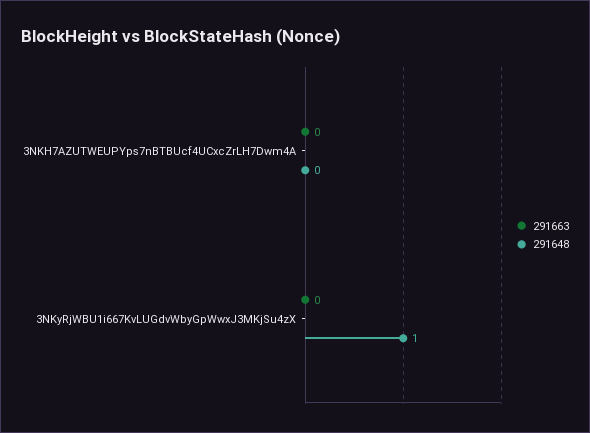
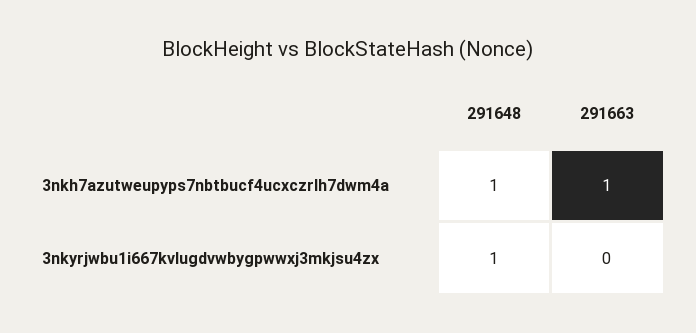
  {
    "291663": {
-     "3NKH7AZUTWEUPYps7nBTBUcf4UCxcZrLH7Dwm4A": 0,
+     "3NKH7AZUTWEUPYps7nBTBUcf4UCxcZrLH7Dwm4A": 1,
      "3NKyRjWBU1i667KvLUGdvWbyGpWwxJ3MKjSu4zX": 0
    },
    "291648": {
-     "3NKH7AZUTWEUPYps7nBTBUcf4UCxcZrLH7Dwm4A": 0,
+     "3NKH7AZUTWEUPYps7nBTBUcf4UCxcZrLH7Dwm4A": 1,
      "3NKyRjWBU1i667KvLUGdvWbyGpWwxJ3MKjSu4zX": 1
    }
  }

